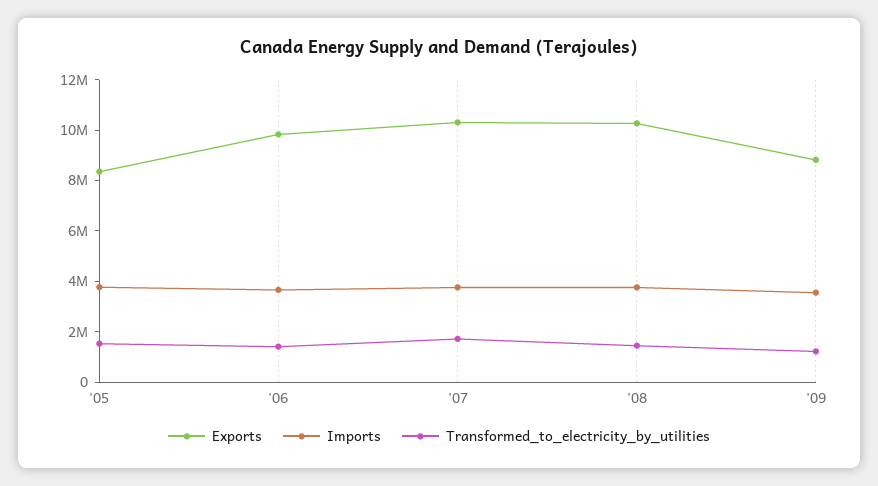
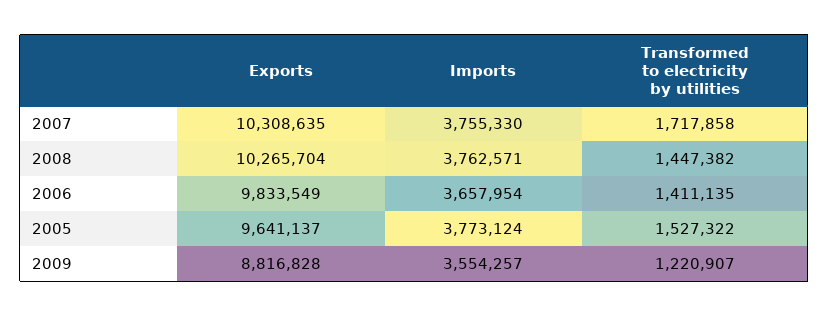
  {
    "Exports": {
-     "'05": 8500000,
+     "'05": 9641137,
      "'06": 9833549,
      "'07": 10308635,
      "'08": 10265704,
      "'09": 8816828
    },
    "Imports": {
      "'05": 3773124,
      "'06": 3657954,
      "'07": 3755330,
      "'08": 3762571,
      "'09": 3554257
    },
    "Transformed_to_electricity_by_utilities": {
      "'05": 1527322,
      "'06": 1411135,
      "'07": 1717858,
      "'08": 1447382,
      "'09": 1220907
    }
  }

